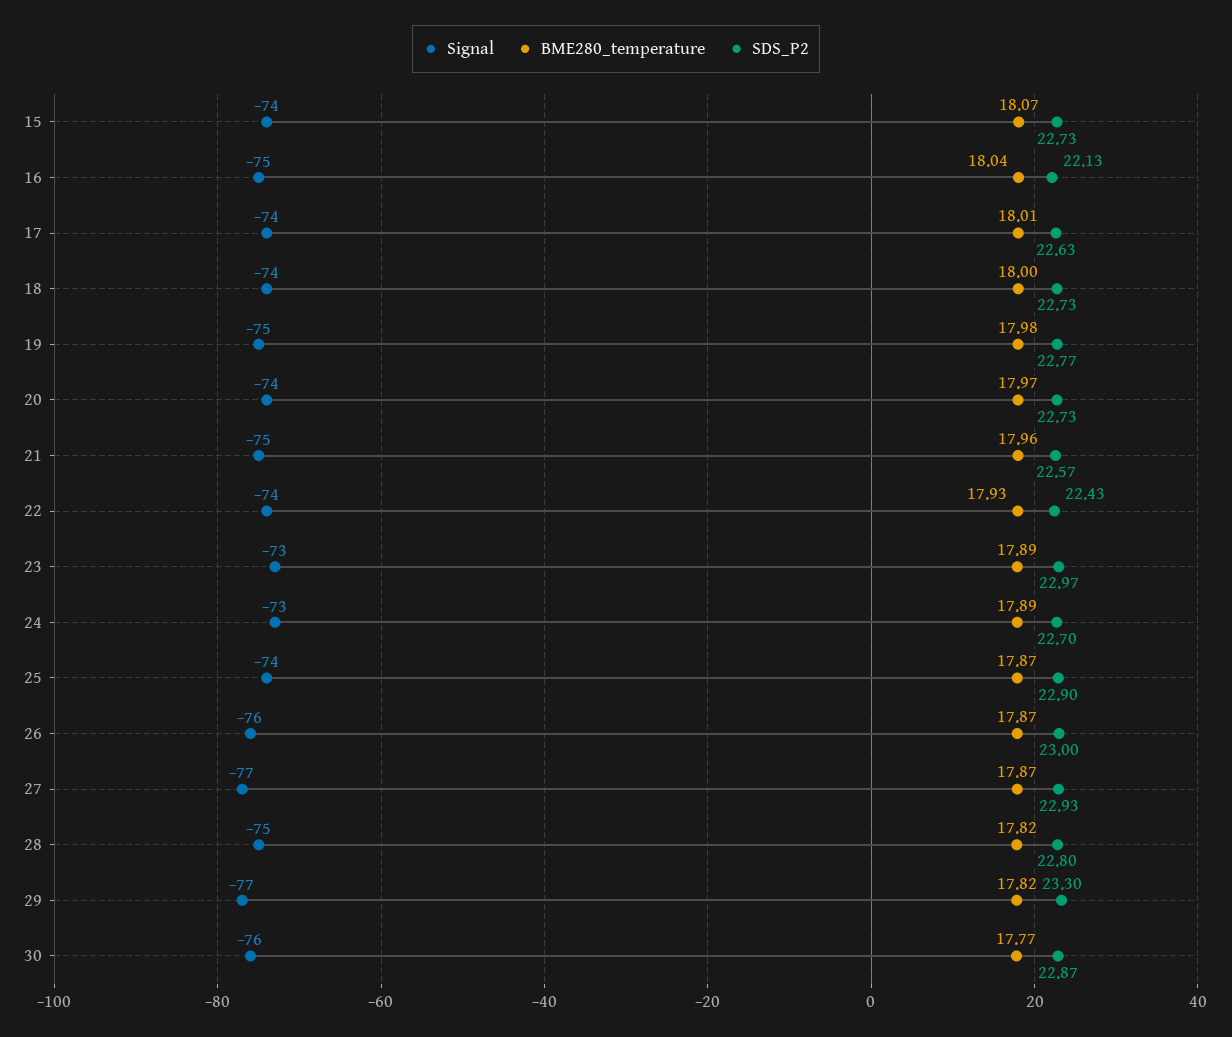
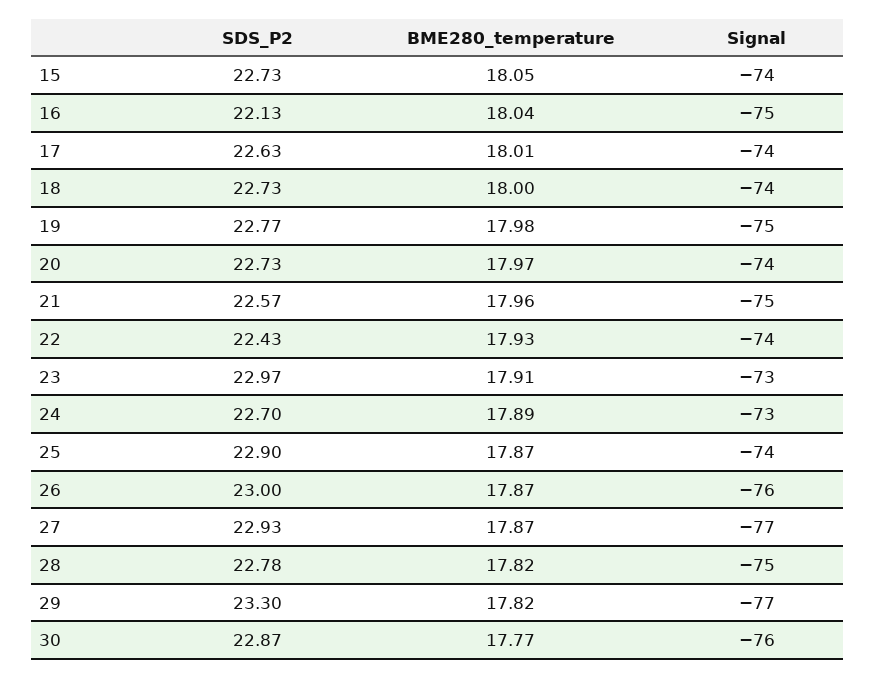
  {
    "Signal": {
      "15": -74,
      "16": -75,
      "17": -74,
      "18": -74,
      "19": -75,
      "20": -74,
      "21": -75,
      "22": -74,
      "23": -73,
      "24": -73,
      "25": -74,
      "26": -76,
      "27": -77,
      "28": -75,
      "29": -77,
      "30": -76
    },
    "BME280_temperature": {
-     "15": 18.07,
+     "15": 18.05,
      "16": 18.04,
      "17": 18.01,
      "18": 18,
      "19": 17.98,
      "20": 17.97,
      "21": 17.96,
      "22": 17.93,
-     "23": 17.89,
+     "23": 17.91,
      "24": 17.89,
      "25": 17.87,
      "26": 17.87,
      "27": 17.87,
      "28": 17.82,
      "29": 17.82,
      "30": 17.77
    },
    "SDS_P2": {
      "15": 22.73,
      "16": 22.13,
      "17": 22.63,
      "18": 22.73,
      "19": 22.77,
      "20": 22.73,
      "21": 22.57,
      "22": 22.43,
      "23": 22.97,
      "24": 22.7,
      "25": 22.9,
      "26": 23,
      "27": 22.93,
-     "28": 22.8,
+     "28": 22.78,
      "29": 23.3,
      "30": 22.87
    }
  }

